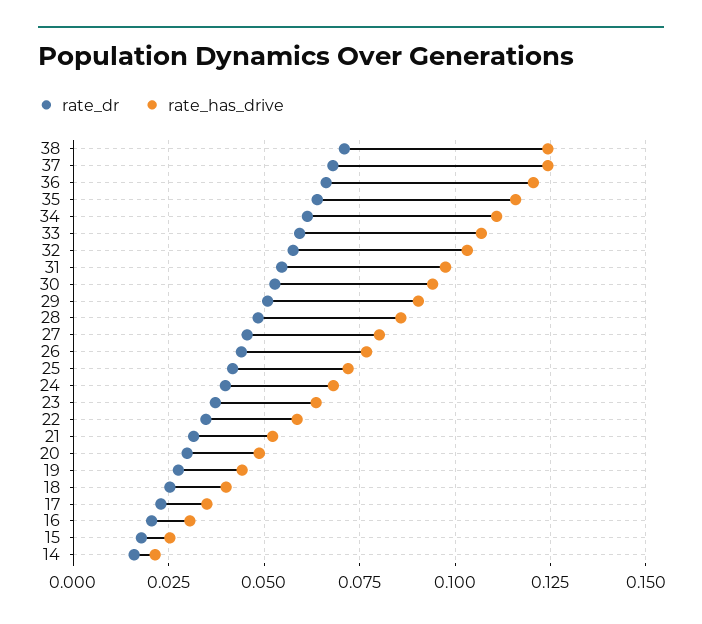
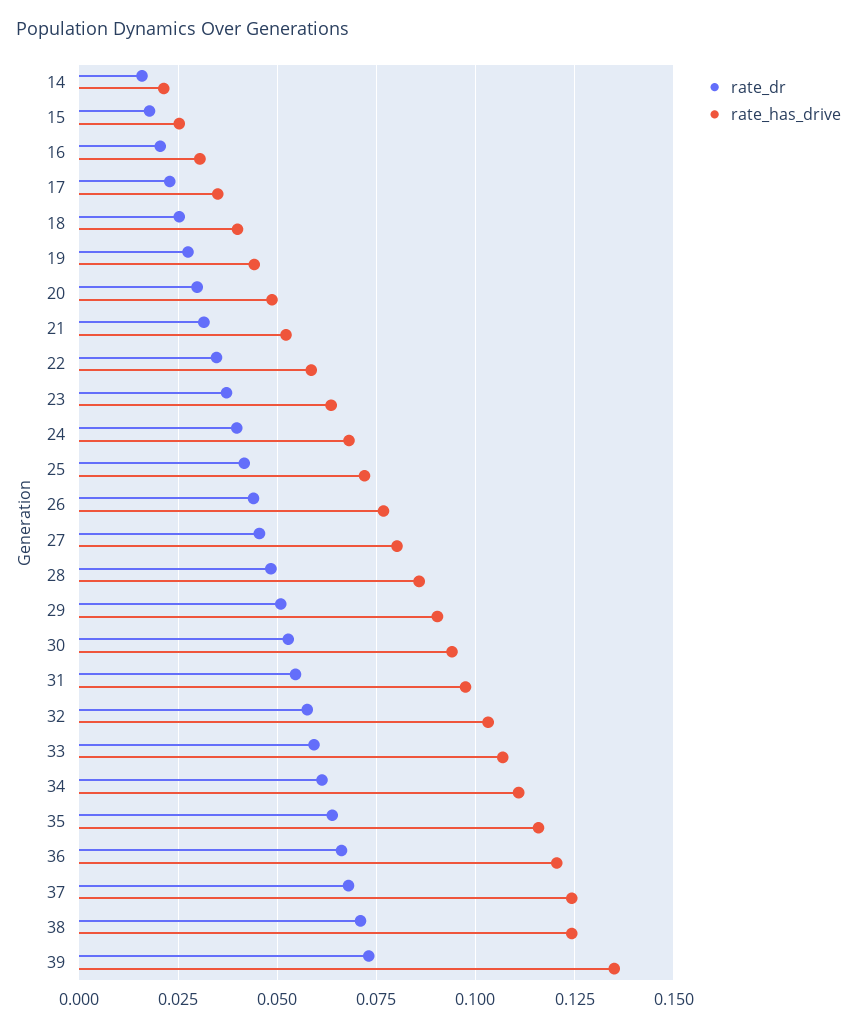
  {
    "rate_dr": {
      "38": 0.07,
      "37": 0.0675,
      "36": 0.065,
      "35": 0.065,
      "34": 0.0625,
      "33": 0.06,
      "32": 0.0575,
      "31": 0.055,
      "30": 0.0525,
      "29": 0.05,
      "28": 0.0475,
      "27": 0.045,
      "26": 0.045,
      "25": 0.0425,
      "24": 0.04,
      "23": 0.0375,
      "22": 0.035,
      "21": 0.0325,
      "20": 0.03,
      "19": 0.0275,
      "18": 0.025,
      "17": 0.0225,
      "16": 0.02,
      "15": 0.0175,
-     "14": 0.015
+     "14": 0.015,
+     "39": 0.0725
    },
    "rate_has_drive": {
      "38": 0.125,
      "37": 0.125,
      "36": 0.12,
      "35": 0.115,
      "34": 0.11,
      "33": 0.1075,
      "32": 0.1025,
      "31": 0.0975,
      "30": 0.095,
      "29": 0.09,
      "28": 0.085,
      "27": 0.08,
      "26": 0.0775,
      "25": 0.0725,
      "24": 0.0675,
      "23": 0.0625,
      "22": 0.0575,
      "21": 0.0525,
      "20": 0.0475,
      "19": 0.045,
      "18": 0.04,
      "17": 0.035,
      "16": 0.03,
      "15": 0.025,
-     "14": 0.0225
+     "14": 0.0225,
+     "39": 0.135
    }
  }

